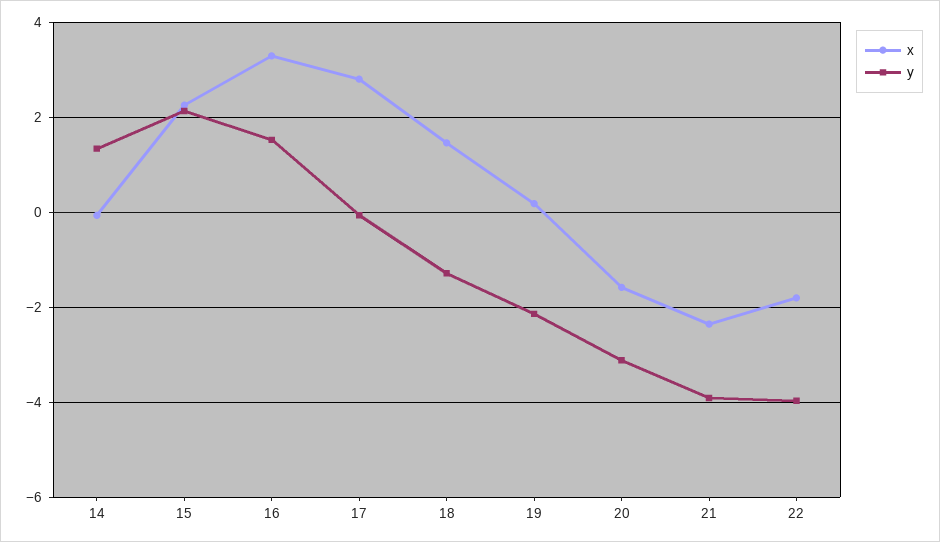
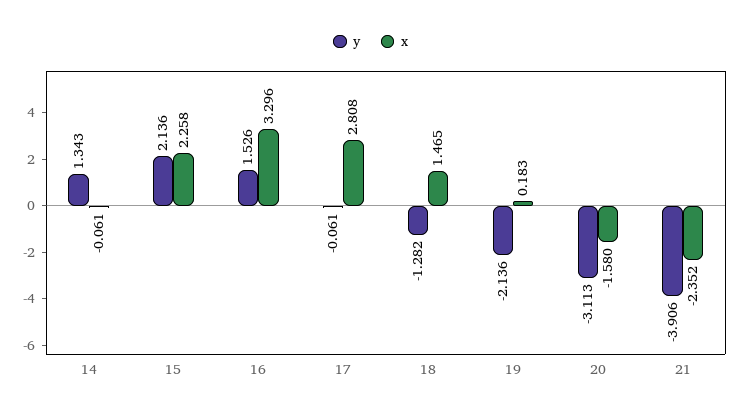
  {
    "x": {
      "14": -0.061,
      "15": 2.258,
      "16": 3.296,
      "17": 2.808,
      "18": 1.465,
      "19": 0.183,
      "20": -1.58,
-     "21": -2.352,
+     "21": -2.352
-     "22": -1.8
    },
    "y": {
      "14": 1.343,
      "15": 2.136,
      "16": 1.526,
      "17": -0.061,
      "18": -1.282,
      "19": -2.136,
      "20": -3.113,
-     "21": -3.906,
+     "21": -3.906
-     "22": -4
    }
  }

